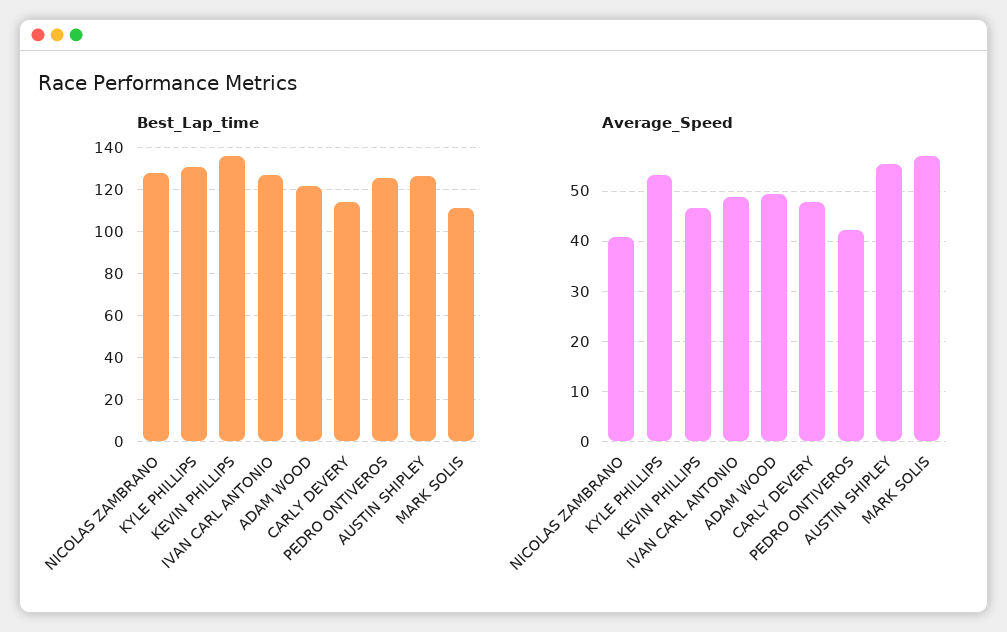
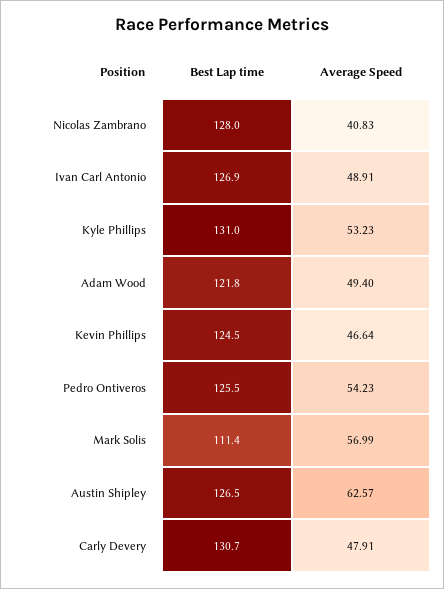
  {
    "Best_Lap_time": {
      "NICOLAS ZAMBRANO": 128,
      "KYLE PHILLIPS": 131,
-     "KEVIN PHILLIPS": 135,
+     "KEVIN PHILLIPS": 124.5,
      "IVAN CARL ANTONIO": 126.9,
      "ADAM WOOD": 121.8,
-     "CARLY DEVERY": 115,
+     "CARLY DEVERY": 130.7,
      "PEDRO ONTIVEROS": 125.5,
      "AUSTIN SHIPLEY": 126.5,
      "MARK SOLIS": 111.4
    },
    "Average_Speed": {
      "NICOLAS ZAMBRANO": 40.83,
      "KYLE PHILLIPS": 53.23,
      "KEVIN PHILLIPS": 46.64,
      "IVAN CARL ANTONIO": 48.91,
      "ADAM WOOD": 49.4,
      "CARLY DEVERY": 47.91,
-     "PEDRO ONTIVEROS": 42,
+     "PEDRO ONTIVEROS": 54.23,
-     "AUSTIN SHIPLEY": 56,
+     "AUSTIN SHIPLEY": 62.57,
      "MARK SOLIS": 56.99
    }
  }

